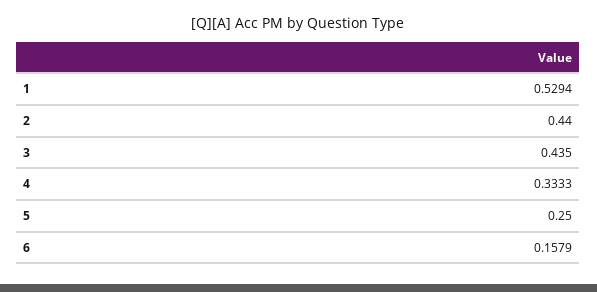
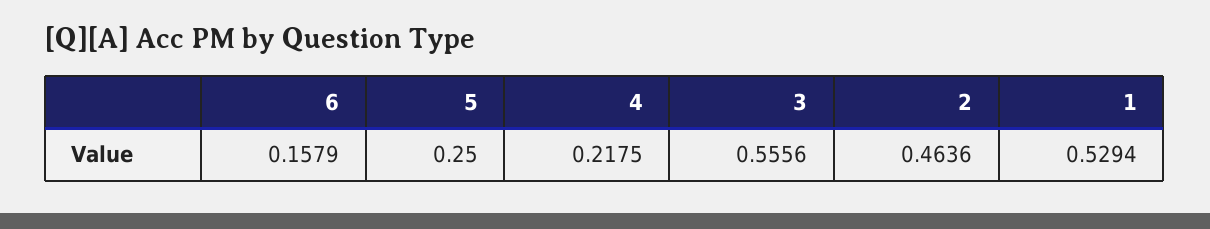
  {
    "1": 0.5294,
-   "2": 0.44,
+   "2": 0.4636,
-   "3": 0.435,
+   "3": 0.5556,
-   "4": 0.3333,
+   "4": 0.2175,
    "5": 0.25,
    "6": 0.1579
  }

